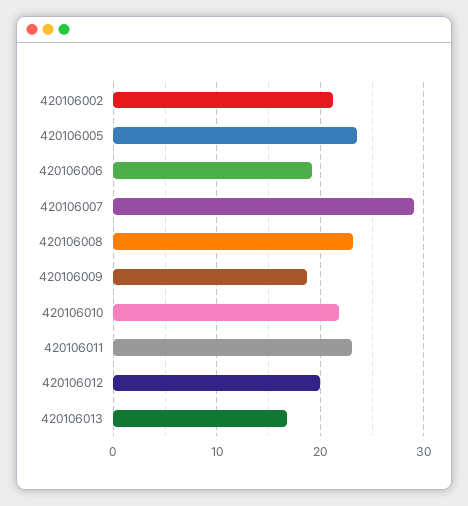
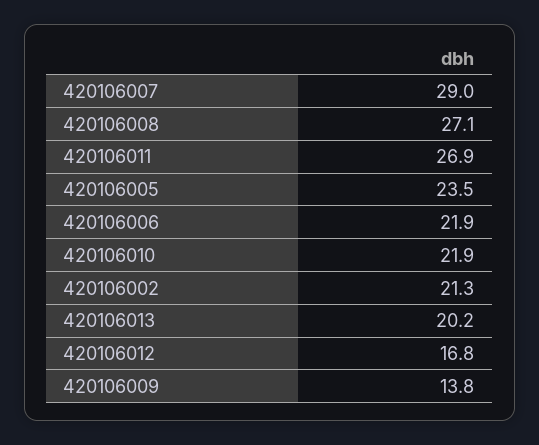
  {
    "420106002": 21.3,
    "420106005": 23.5,
-   "420106006": 19,
+   "420106006": 21.9,
    "420106007": 29,
-   "420106008": 23,
+   "420106008": 27.1,
-   "420106009": 19,
+   "420106009": 13.8,
    "420106010": 21.9,
-   "420106011": 23,
+   "420106011": 26.9,
-   "420106012": 20,
+   "420106012": 16.8,
-   "420106013": 17
+   "420106013": 20.2
  }

